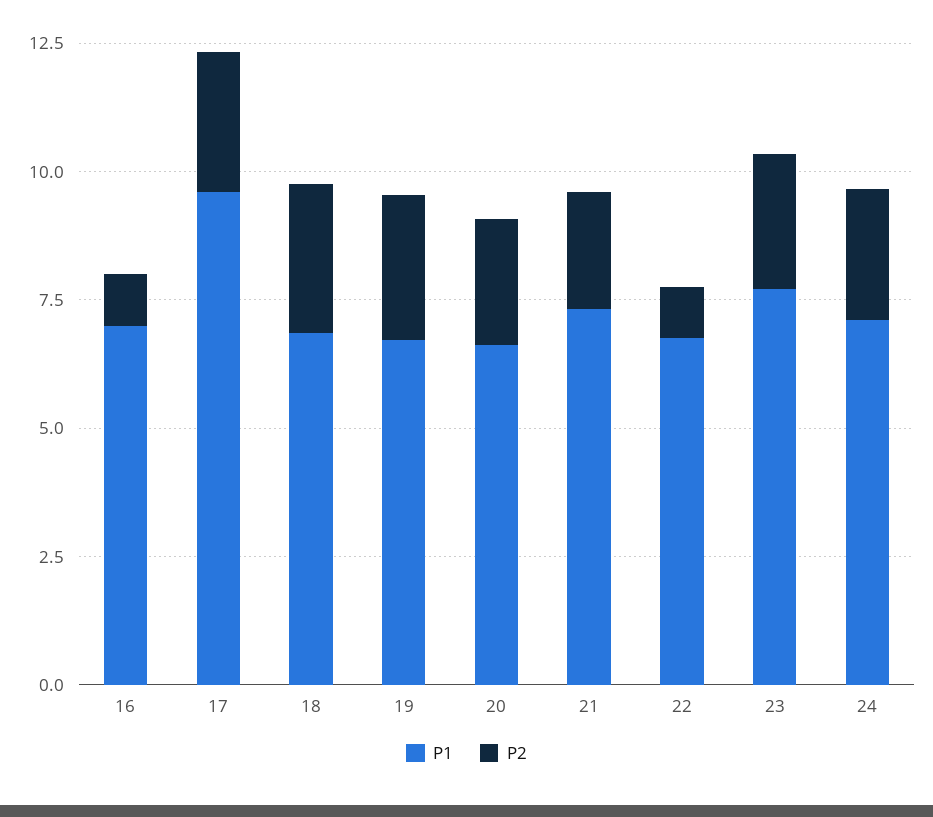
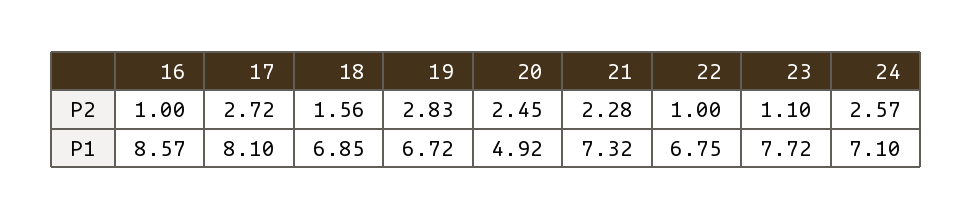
  {
    "P1": {
-     "16": 7,
+     "16": 8.57,
-     "17": 9.5,
+     "17": 8.1,
      "18": 6.85,
      "19": 6.72,
-     "20": 6.5,
+     "20": 4.92,
      "21": 7.32,
      "22": 6.75,
      "23": 7.72,
      "24": 7.1
    },
    "P2": {
      "16": 1,
      "17": 2.72,
-     "18": 3,
+     "18": 1.56,
      "19": 2.83,
      "20": 2.45,
      "21": 2.28,
      "22": 1,
-     "23": 2.5,
+     "23": 1.1,
      "24": 2.57
    }
  }

